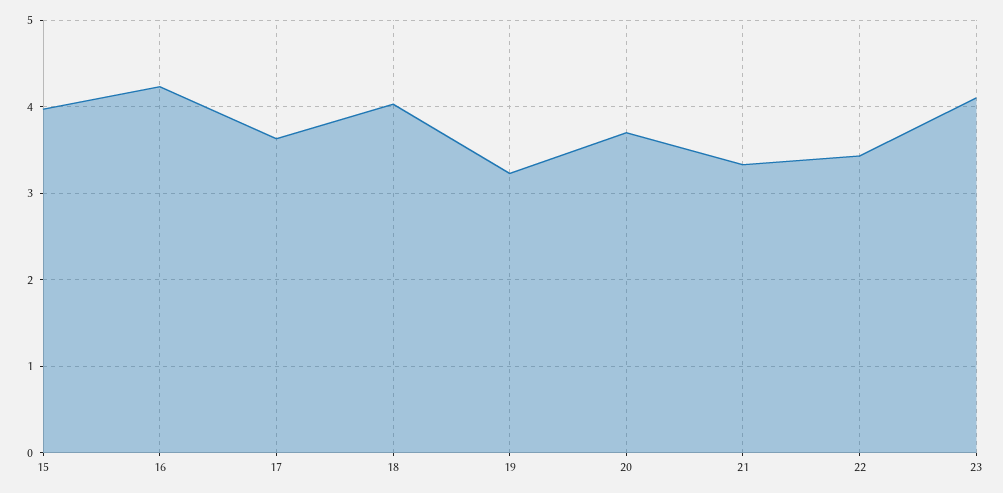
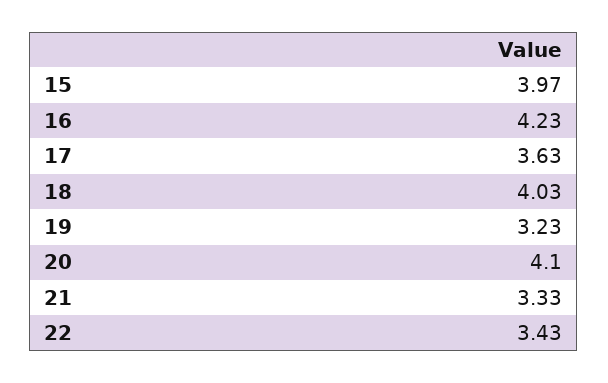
  {
    "15": 3.97,
    "16": 4.23,
    "17": 3.63,
    "18": 4.03,
    "19": 3.23,
-   "20": 3.7,
+   "20": 4.1,
    "21": 3.33,
-   "22": 3.43,
+   "22": 3.43
-   "23": 4.1
  }

